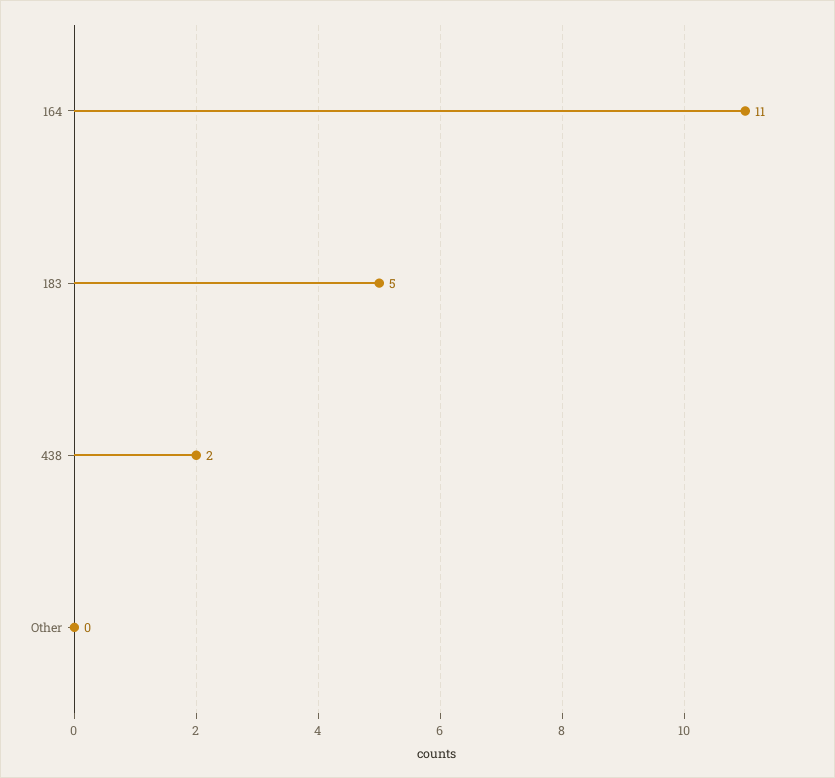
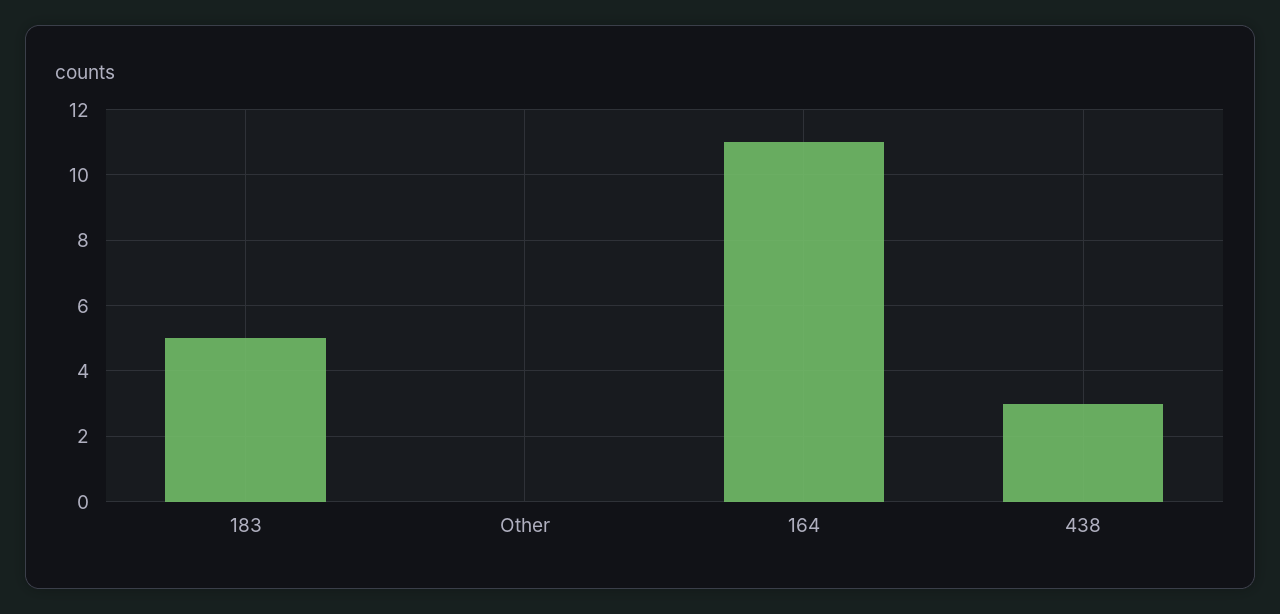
  {
    "164": 11,
    "183": 5,
-   "438": 2,
+   "438": 3,
    "Other": 0
  }

